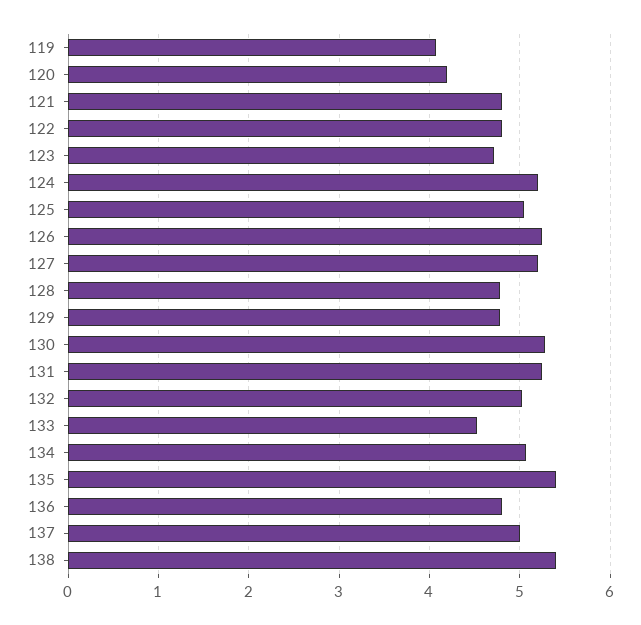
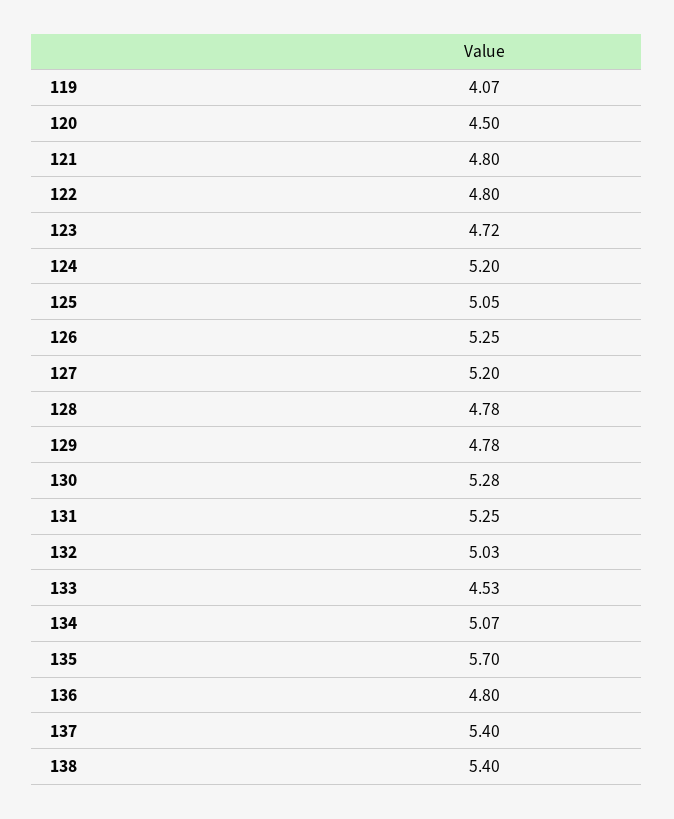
  {
    "119": 4.07,
-   "120": 4.2,
+   "120": 4.5,
    "121": 4.8,
    "122": 4.8,
    "123": 4.72,
    "124": 5.2,
    "125": 5.05,
    "126": 5.25,
    "127": 5.2,
    "128": 4.78,
    "129": 4.78,
    "130": 5.28,
    "131": 5.25,
    "132": 5.03,
    "133": 4.53,
    "134": 5.07,
-   "135": 5.4,
+   "135": 5.7,
    "136": 4.8,
-   "137": 5,
+   "137": 5.4,
    "138": 5.4
  }

